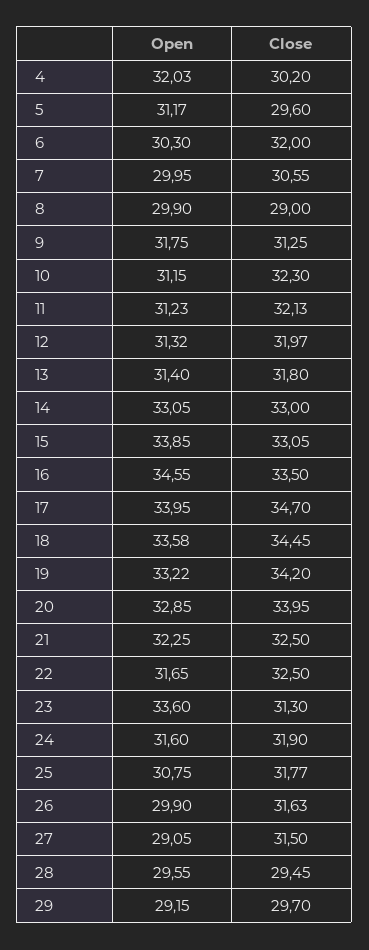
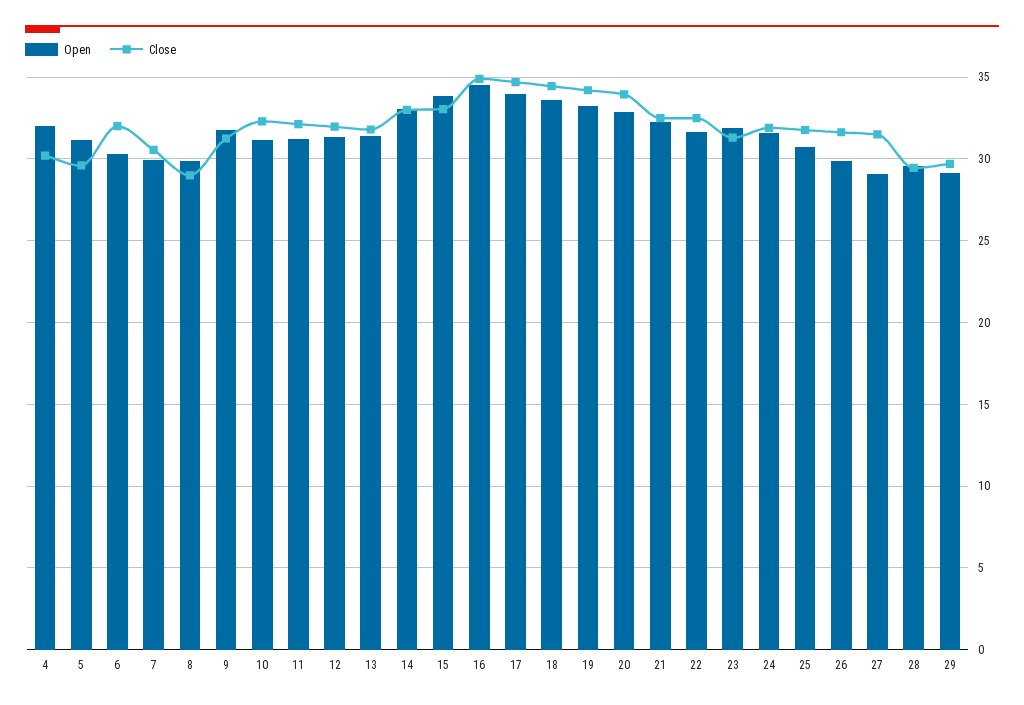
  {
    "Open": {
      "4": 32.03,
      "5": 31.17,
      "6": 30.3,
      "7": 29.95,
      "8": 29.9,
      "9": 31.75,
      "10": 31.15,
      "11": 31.23,
      "12": 31.32,
      "13": 31.4,
      "14": 33.05,
      "15": 33.85,
      "16": 34.55,
      "17": 33.95,
      "18": 33.58,
      "19": 33.22,
      "20": 32.85,
      "21": 32.25,
      "22": 31.65,
-     "23": 33.6,
+     "23": 32,
      "24": 31.6,
      "25": 30.75,
      "26": 29.9,
      "27": 29.05,
      "28": 29.55,
      "29": 29.15
    },
    "Close": {
      "4": 30.2,
      "5": 29.6,
      "6": 32,
      "7": 30.55,
      "8": 29,
      "9": 31.25,
      "10": 32.3,
      "11": 32.13,
      "12": 31.97,
      "13": 31.8,
      "14": 33,
      "15": 33.05,
-     "16": 33.5,
+     "16": 35,
      "17": 34.7,
      "18": 34.45,
      "19": 34.2,
      "20": 33.95,
      "21": 32.5,
      "22": 32.5,
      "23": 31.3,
      "24": 31.9,
      "25": 31.77,
      "26": 31.63,
      "27": 31.5,
      "28": 29.45,
      "29": 29.7
    }
  }

